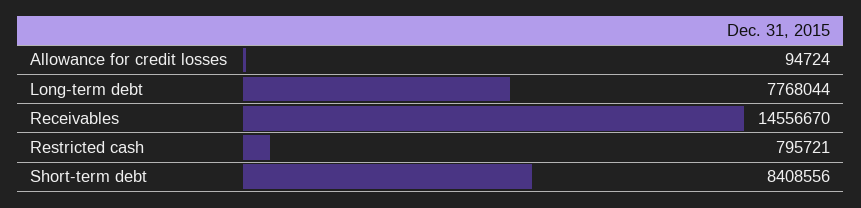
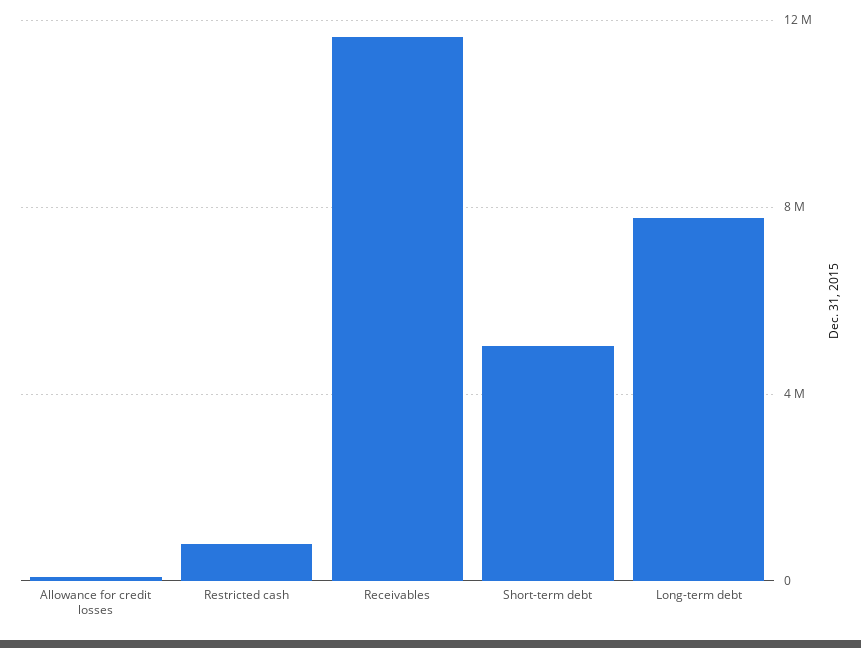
  {
    "Allowance for credit losses": 94724,
    "Long-term debt": 7768044,
-   "Receivables": 14556670,
+   "Receivables": 11500000,
    "Restricted cash": 795721,
-   "Short-term debt": 8408556
+   "Short-term debt": 5000000
  }

